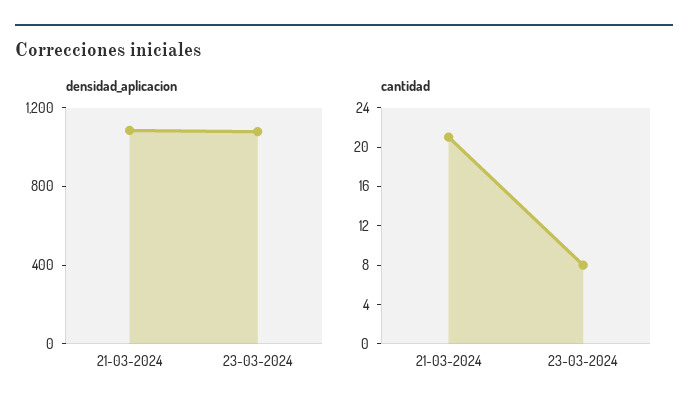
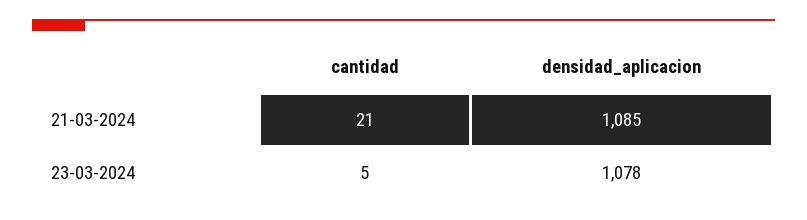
  {
    "densidad_aplicacion": {
      "21-03-2024": 1085,
      "23-03-2024": 1078
    },
    "cantidad": {
      "21-03-2024": 21,
-     "23-03-2024": 8
+     "23-03-2024": 5
    }
  }

